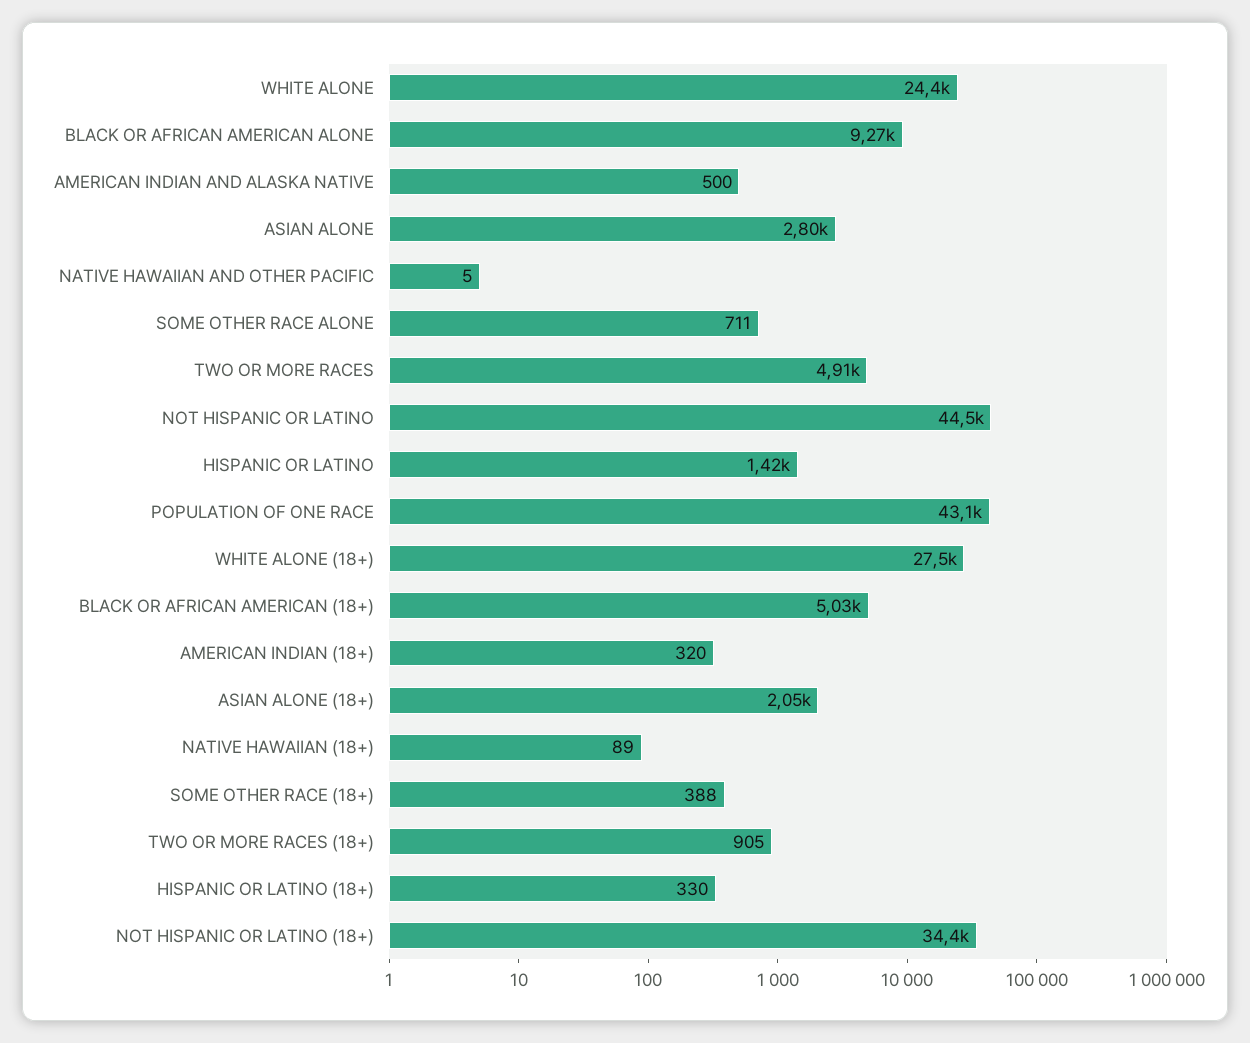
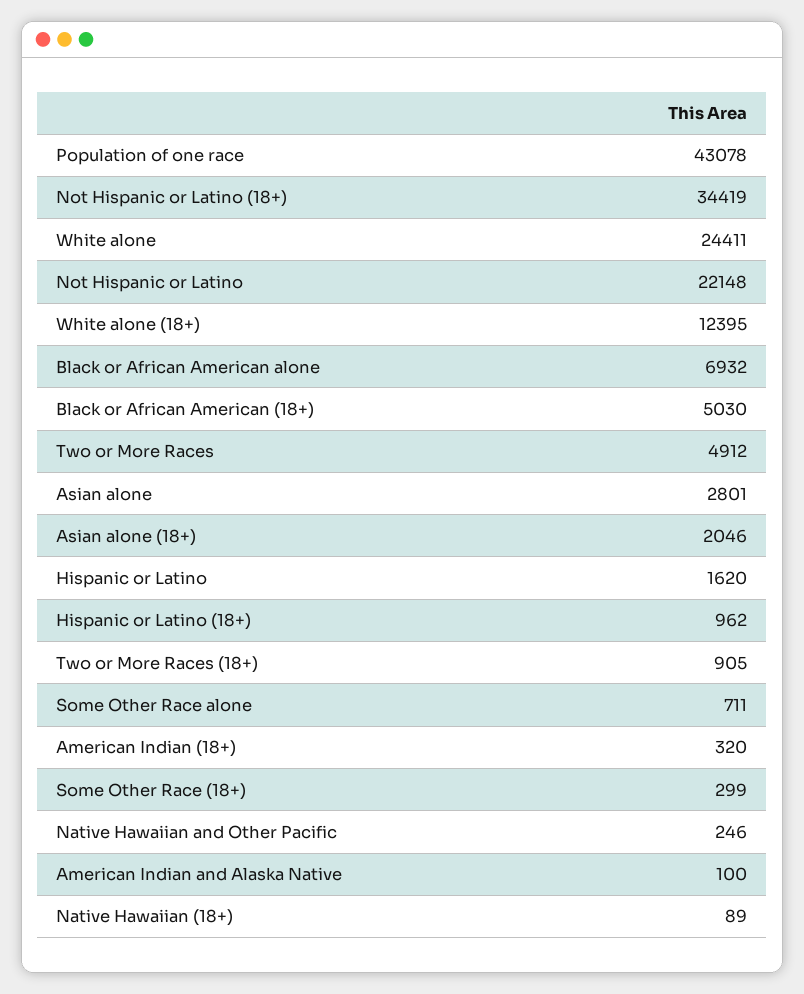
  {
    "WHITE ALONE": 24411,
-   "BLACK OR AFRICAN AMERICAN ALONE": 9270,
+   "BLACK OR AFRICAN AMERICAN ALONE": 6932,
-   "AMERICAN INDIAN AND ALASKA NATIVE": 500,
+   "AMERICAN INDIAN AND ALASKA NATIVE": 100,
    "ASIAN ALONE": 2801,
-   "NATIVE HAWAIIAN AND OTHER PACIFIC": 5,
+   "NATIVE HAWAIIAN AND OTHER PACIFIC": 246,
    "SOME OTHER RACE ALONE": 711,
    "TWO OR MORE RACES": 4912,
-   "NOT HISPANIC OR LATINO": 44500,
+   "NOT HISPANIC OR LATINO": 22148,
-   "HISPANIC OR LATINO": 1420,
+   "HISPANIC OR LATINO": 1620,
    "POPULATION OF ONE RACE": 43078,
-   "WHITE ALONE (18+)": 27500,
+   "WHITE ALONE (18+)": 12395,
    "BLACK OR AFRICAN AMERICAN (18+)": 5030,
    "AMERICAN INDIAN (18+)": 320,
    "ASIAN ALONE (18+)": 2046,
    "NATIVE HAWAIIAN (18+)": 89,
-   "SOME OTHER RACE (18+)": 388,
+   "SOME OTHER RACE (18+)": 299,
    "TWO OR MORE RACES (18+)": 905,
-   "HISPANIC OR LATINO (18+)": 330,
+   "HISPANIC OR LATINO (18+)": 962,
    "NOT HISPANIC OR LATINO (18+)": 34419
  }

